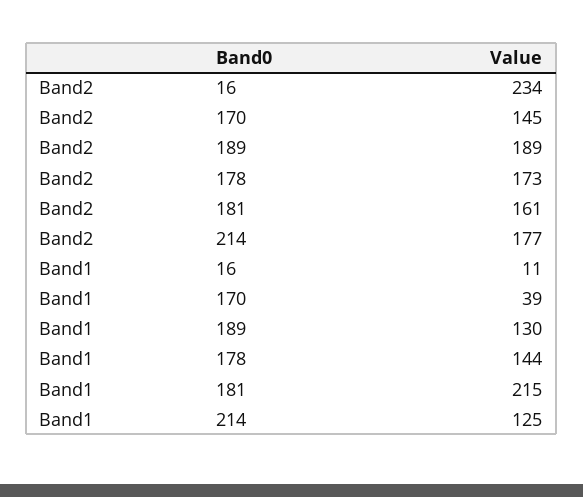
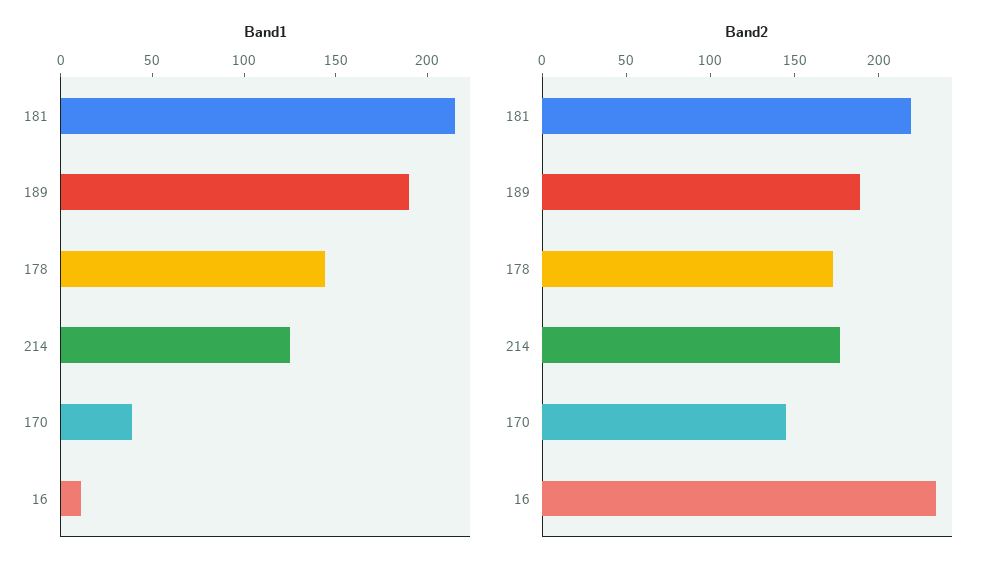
  {
    "Band2": {
      "16": 234,
      "170": 145,
      "189": 189,
      "178": 173,
-     "181": 161,
+     "181": 220,
      "214": 177
    },
    "Band1": {
      "16": 11,
      "170": 39,
-     "189": 130,
+     "189": 190,
      "178": 144,
      "181": 215,
      "214": 125
    }
  }

